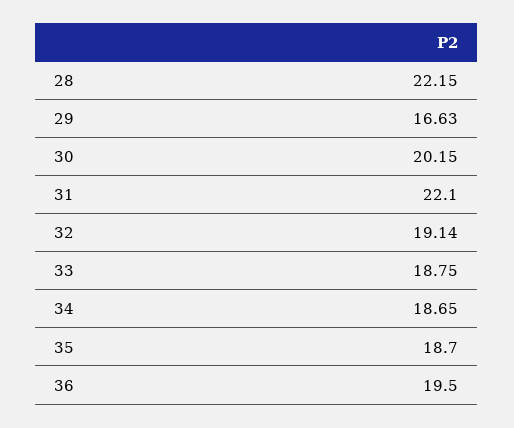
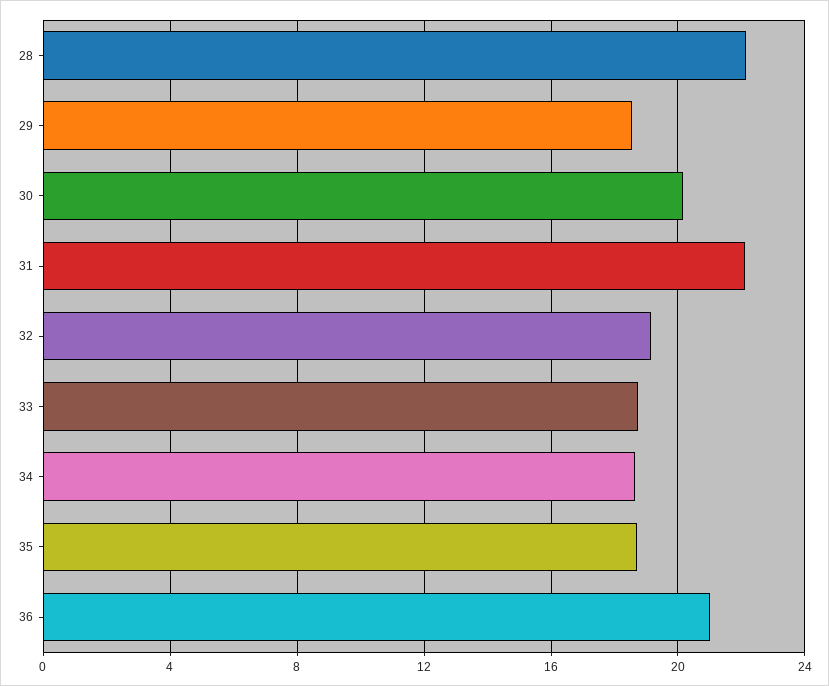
  {
    "28": 22.15,
-   "29": 16.63,
+   "29": 18.5,
    "30": 20.15,
    "31": 22.1,
    "32": 19.14,
    "33": 18.75,
    "34": 18.65,
    "35": 18.7,
-   "36": 19.5
+   "36": 21
  }

